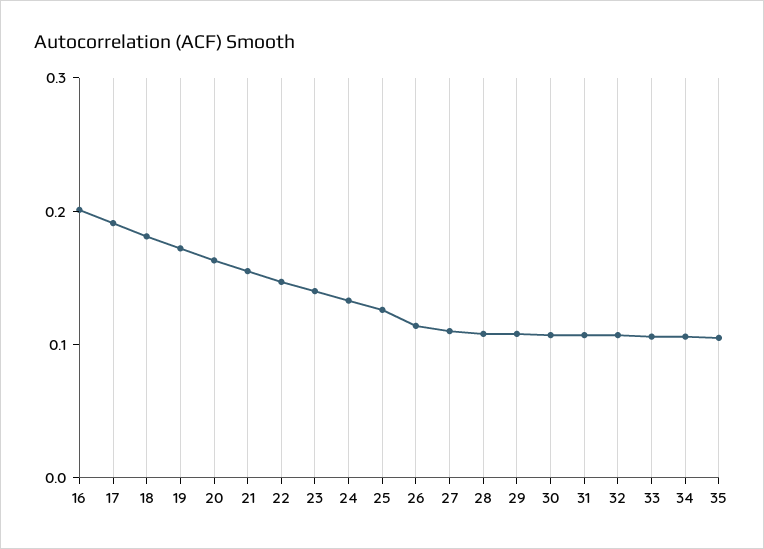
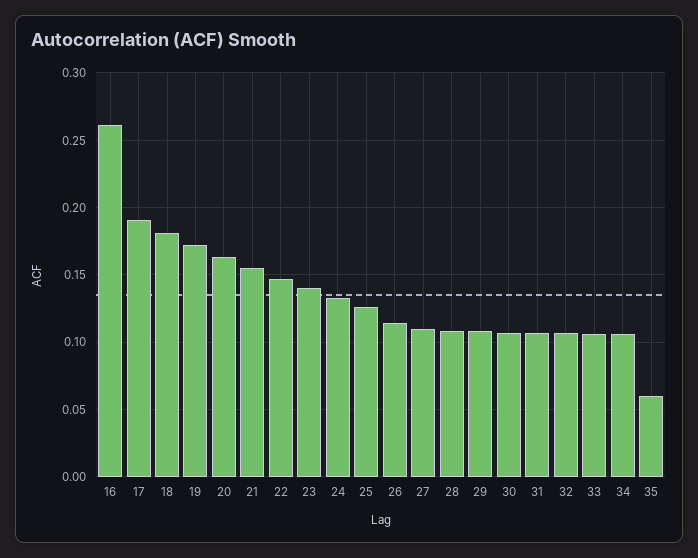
  {
-   "16": 0.2,
+   "16": 0.26,
    "17": 0.19,
    "18": 0.18,
    "19": 0.17,
    "20": 0.165,
    "21": 0.155,
    "22": 0.145,
    "23": 0.14,
    "24": 0.135,
    "25": 0.125,
    "26": 0.115,
    "27": 0.11,
    "28": 0.11,
    "29": 0.11,
    "30": 0.105,
    "31": 0.105,
    "32": 0.105,
    "33": 0.105,
    "34": 0.105,
-   "35": 0.1
+   "35": 0.06
  }

